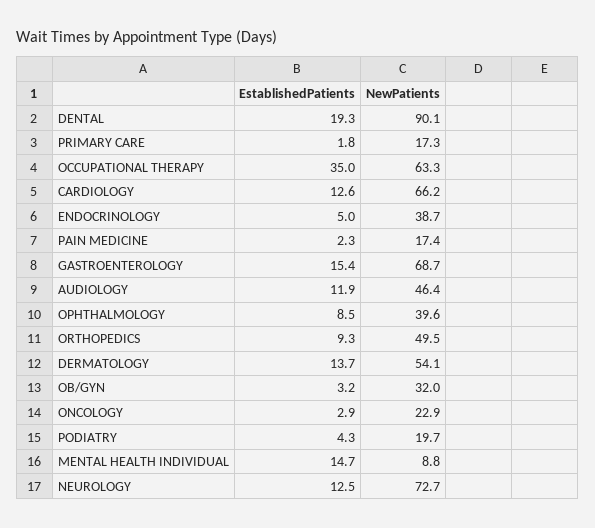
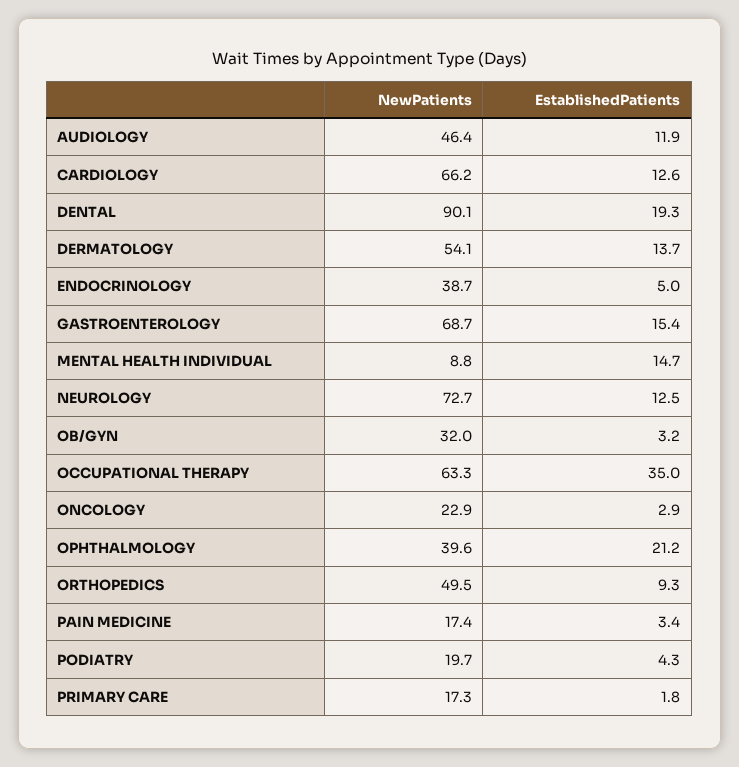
  {
    "EstablishedPatients": {
      "DENTAL": 19.3,
      "PRIMARY CARE": 1.8,
      "OCCUPATIONAL THERAPY": 35,
      "CARDIOLOGY": 12.6,
      "ENDOCRINOLOGY": 5,
-     "PAIN MEDICINE": 2.3,
+     "PAIN MEDICINE": 3.4,
      "GASTROENTEROLOGY": 15.4,
      "AUDIOLOGY": 11.9,
-     "OPHTHALMOLOGY": 8.5,
+     "OPHTHALMOLOGY": 21.2,
      "ORTHOPEDICS": 9.3,
      "DERMATOLOGY": 13.7,
      "OB/GYN": 3.2,
      "ONCOLOGY": 2.9,
      "PODIATRY": 4.3,
      "MENTAL HEALTH INDIVIDUAL": 14.7,
      "NEUROLOGY": 12.5
    },
    "NewPatients": {
      "DENTAL": 90.1,
      "PRIMARY CARE": 17.3,
      "OCCUPATIONAL THERAPY": 63.3,
      "CARDIOLOGY": 66.2,
      "ENDOCRINOLOGY": 38.7,
      "PAIN MEDICINE": 17.4,
      "GASTROENTEROLOGY": 68.7,
      "AUDIOLOGY": 46.4,
      "OPHTHALMOLOGY": 39.6,
      "ORTHOPEDICS": 49.5,
      "DERMATOLOGY": 54.1,
      "OB/GYN": 32,
      "ONCOLOGY": 22.9,
      "PODIATRY": 19.7,
      "MENTAL HEALTH INDIVIDUAL": 8.8,
      "NEUROLOGY": 72.7
    }
  }

